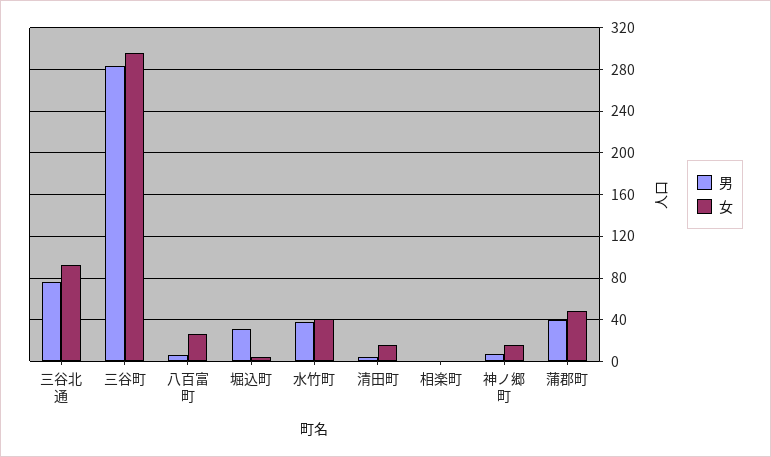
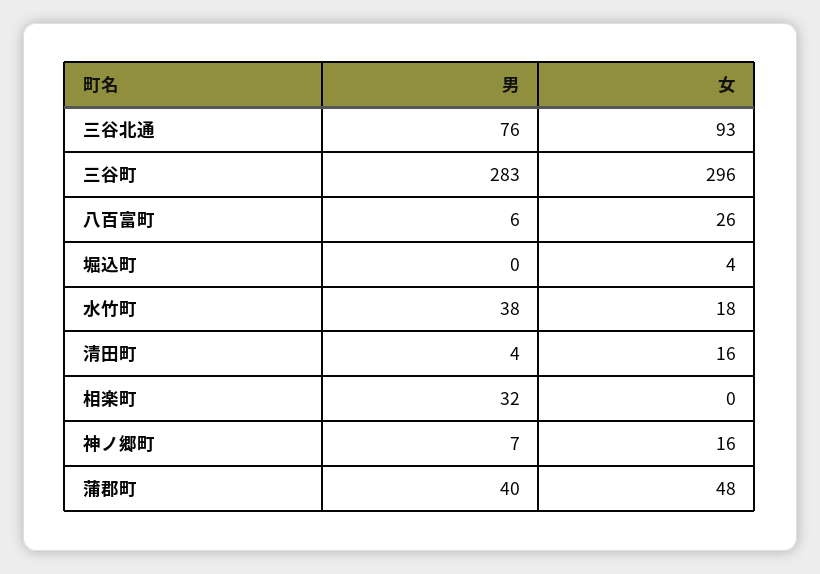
  {
    "男": {
      "三谷北通": 76,
      "三谷町": 283,
      "八百富町": 6,
-     "堀込町": 30,
+     "堀込町": 0,
      "水竹町": 38,
      "清田町": 4,
-     "相楽町": 0,
+     "相楽町": 32,
      "神ノ郷町": 7,
      "蒲郡町": 40
    },
    "女": {
      "三谷北通": 93,
      "三谷町": 296,
      "八百富町": 26,
      "堀込町": 4,
-     "水竹町": 40,
+     "水竹町": 18,
      "清田町": 16,
      "相楽町": 0,
      "神ノ郷町": 16,
      "蒲郡町": 48
    }
  }

